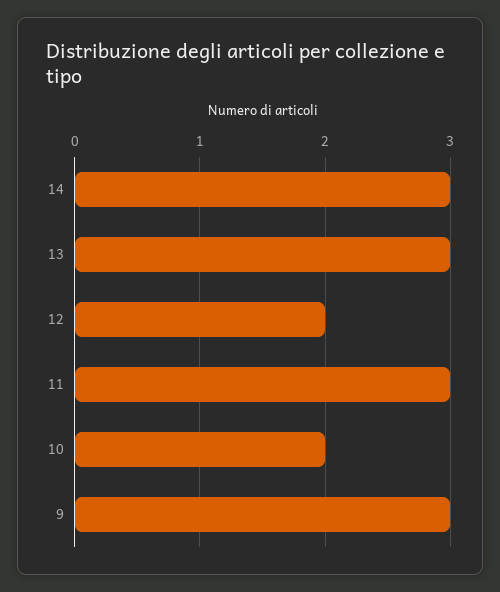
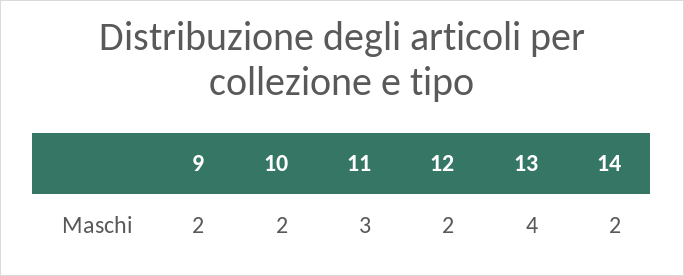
  {
-   "14": 3,
+   "14": 2,
-   "13": 3,
+   "13": 4,
    "12": 2,
    "11": 3,
    "10": 2,
-   "9": 3
+   "9": 2
  }

